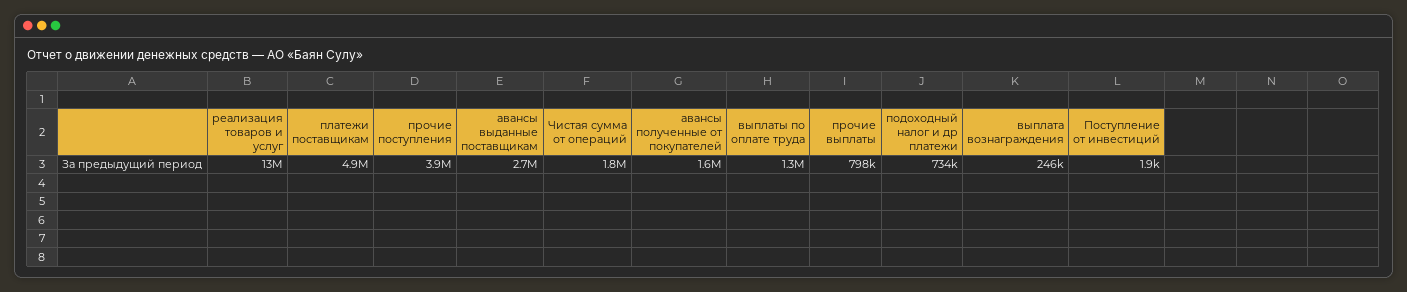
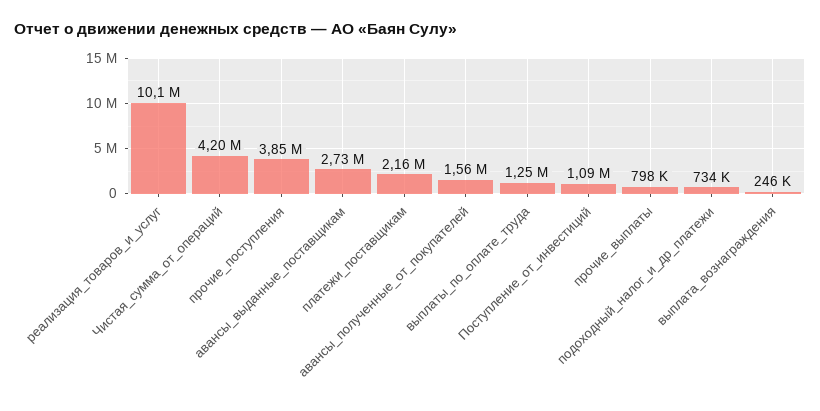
  {
-   "реализация товаров и услуг": 13000000,
+   "реализация товаров и услуг": 10100000,
-   "платежи поставщикам": 4900000,
+   "платежи поставщикам": 2160000,
    "прочие поступления": 3850000,
    "авансы выданные поставщикам": 2730000,
-   "Чистая сумма от операций": 1800000,
+   "Чистая сумма от операций": 4200000,
    "авансы полученные от покупателей": 1560000,
    "выплаты по оплате труда": 1250000,
    "прочие выплаты": 798000,
    "подоходный налог и др платежи": 734000,
    "выплата вознаграждения": 246000,
-   "Поступление от инвестиций": 1900
+   "Поступление от инвестиций": 1090000
  }

